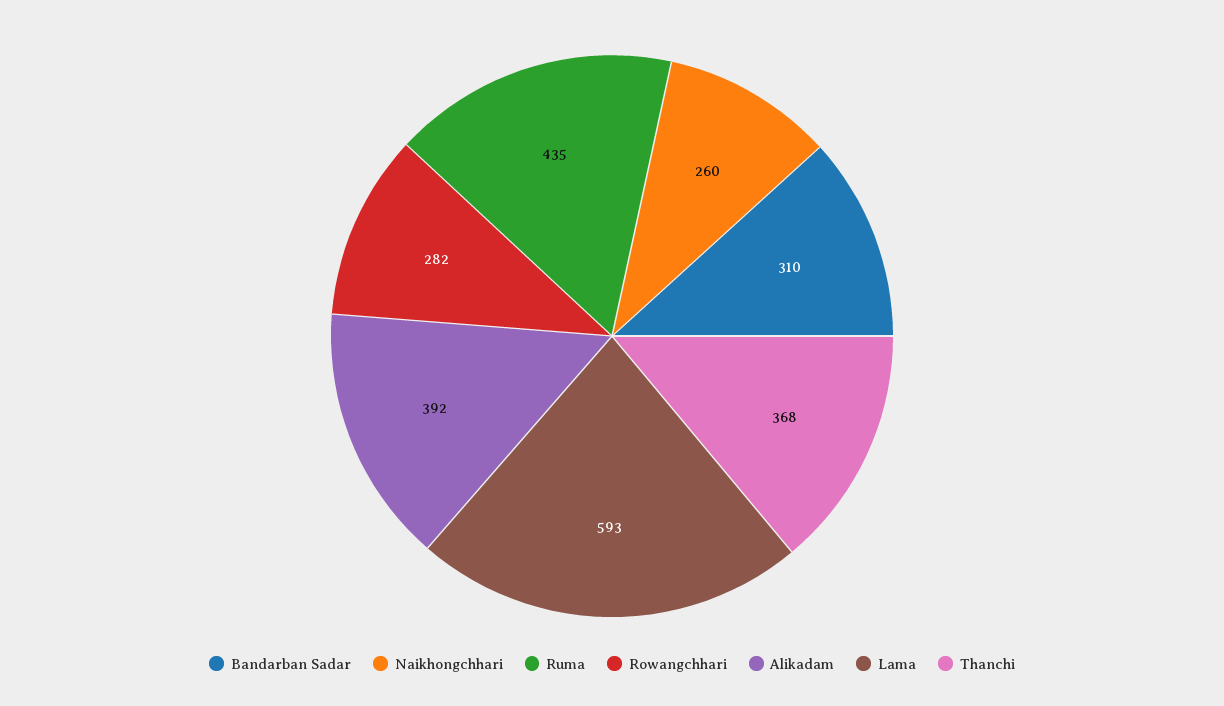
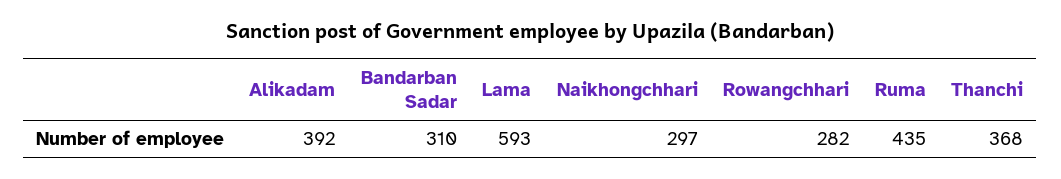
  {
    "Bandarban Sadar": 310,
-   "Naikhongchhari": 260,
+   "Naikhongchhari": 297,
    "Ruma": 435,
    "Rowangchhari": 282,
    "Alikadam": 392,
    "Lama": 593,
    "Thanchi": 368
  }

